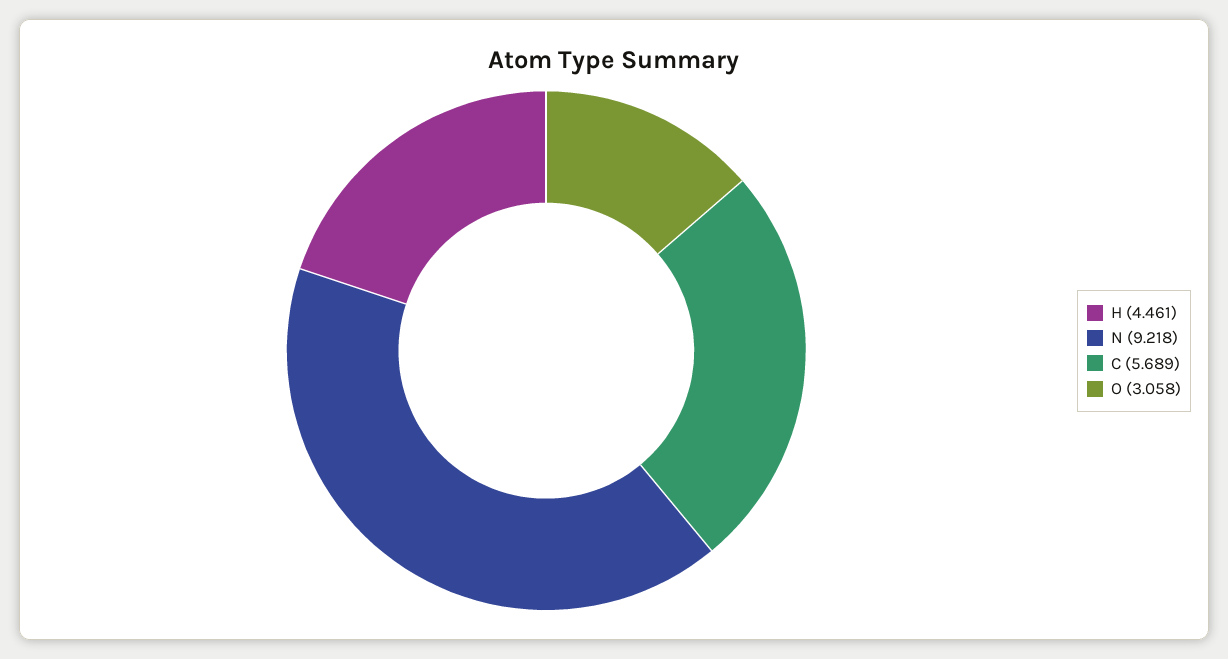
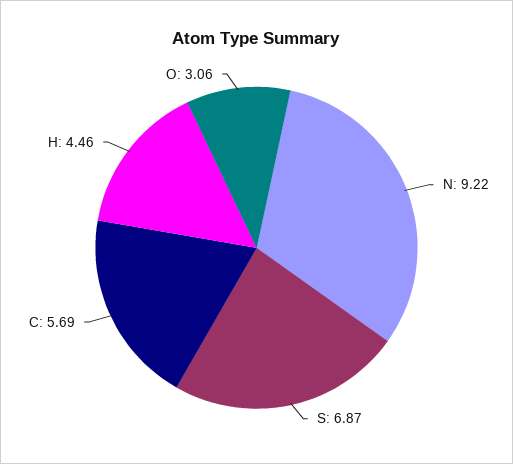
  {
    "H": 4.461,
    "N": 9.218,
    "C": 5.689,
-   "O": 3.058
+   "O": 3.058,
+   "S": 6.87
  }

